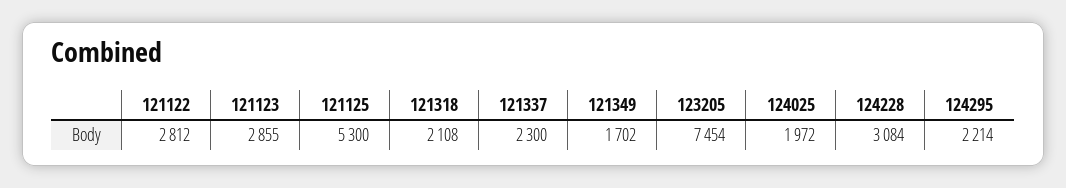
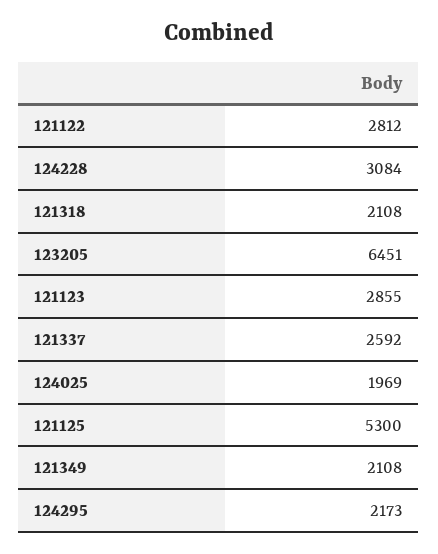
  {
    "121122": 2812,
    "121123": 2855,
    "121125": 5300,
    "121318": 2108,
-   "121337": 2300,
+   "121337": 2592,
-   "121349": 1702,
+   "121349": 2108,
-   "123205": 7454,
+   "123205": 6451,
-   "124025": 1972,
+   "124025": 1969,
    "124228": 3084,
-   "124295": 2214
+   "124295": 2173
  }

